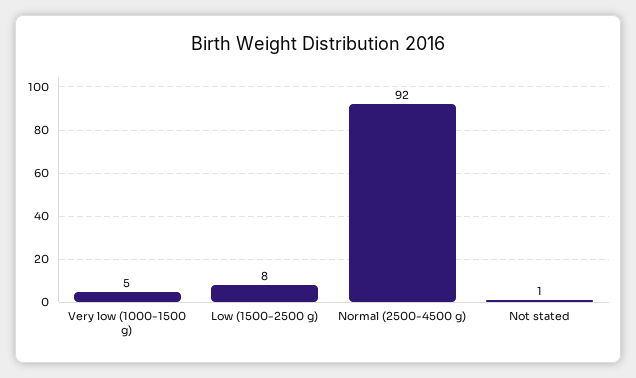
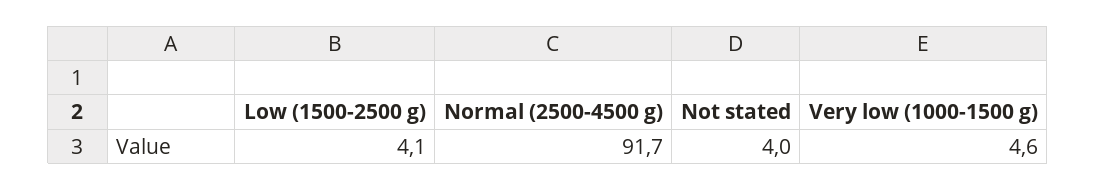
  {
    "Very low (1000-1500 g)": 4.6,
-   "Low (1500-2500 g)": 8,
+   "Low (1500-2500 g)": 4.1,
    "Normal (2500-4500 g)": 91.7,
-   "Not stated": 1
+   "Not stated": 4
  }

